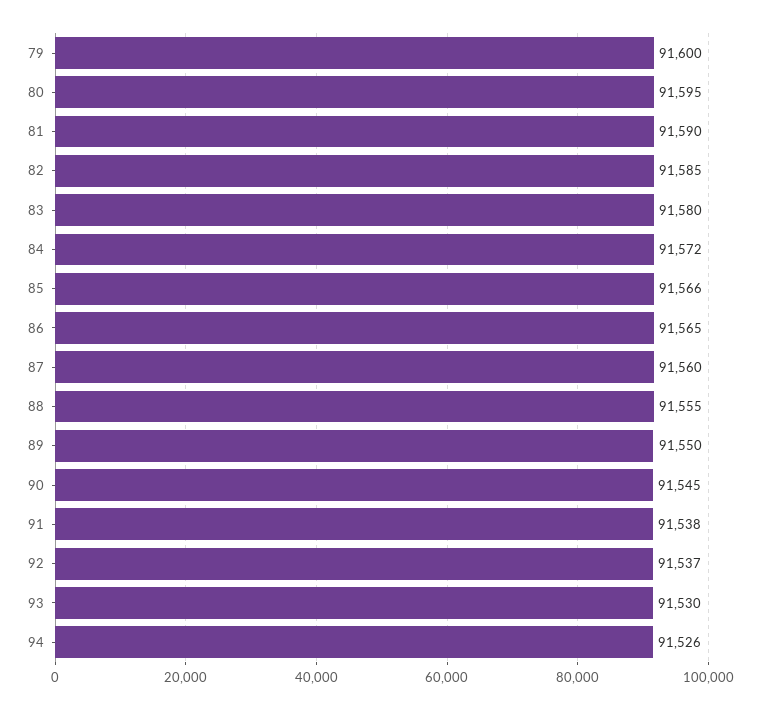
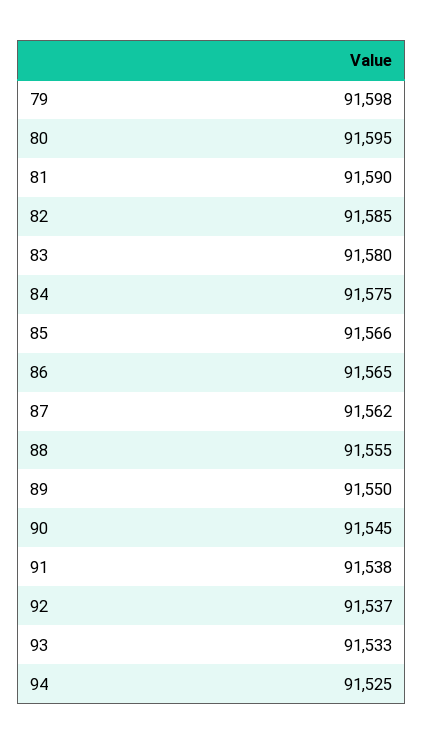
  {
-   "79": 91600,
+   "79": 91598,
    "80": 91595,
    "81": 91590,
    "82": 91585,
    "83": 91580,
-   "84": 91572,
+   "84": 91575,
    "85": 91566,
    "86": 91565,
-   "87": 91560,
+   "87": 91562,
    "88": 91555,
    "89": 91550,
    "90": 91545,
    "91": 91538,
    "92": 91537,
-   "93": 91530,
+   "93": 91533,
-   "94": 91526
+   "94": 91525
  }

